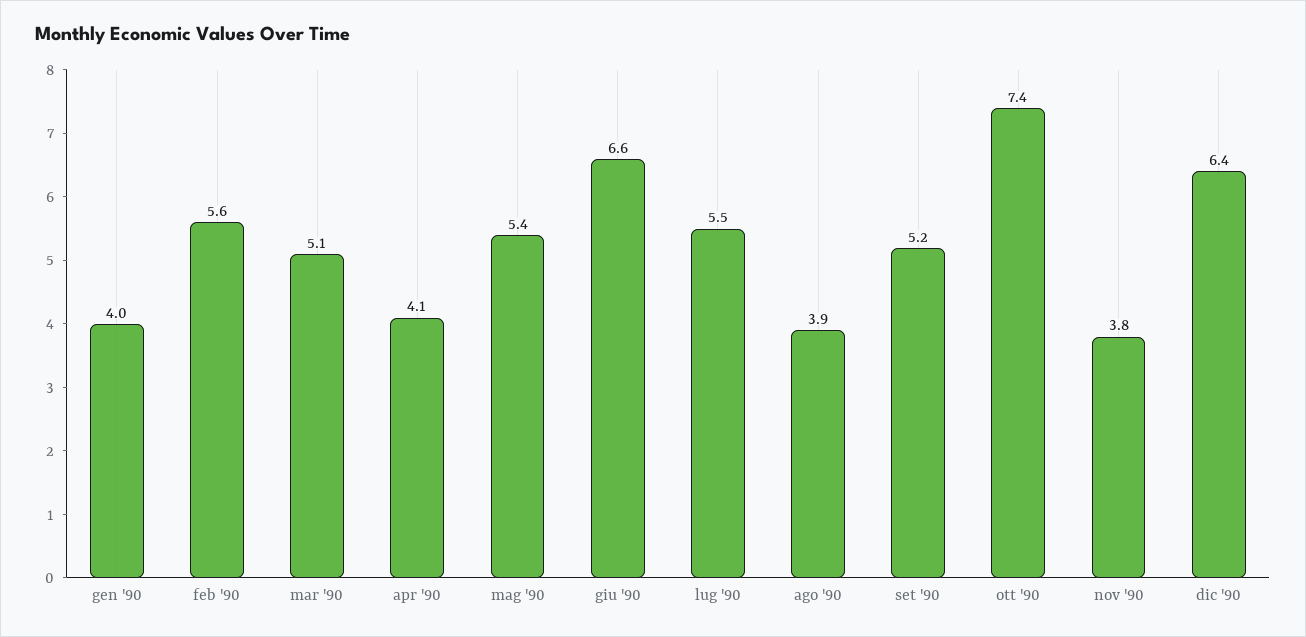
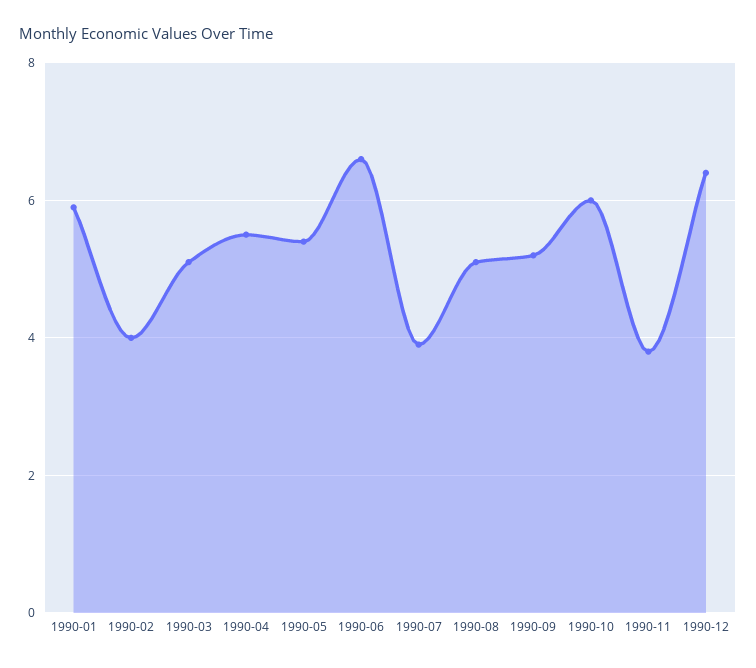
  {
-   "gen '90": 4,
+   "gen '90": 6,
-   "feb '90": 5.6,
+   "feb '90": 4,
    "mar '90": 5.1,
-   "apr '90": 4.1,
+   "apr '90": 5.5,
    "mag '90": 5.4,
    "giu '90": 6.6,
-   "lug '90": 5.5,
+   "lug '90": 4,
-   "ago '90": 3.9,
+   "ago '90": 5,
    "set '90": 5.2,
-   "ott '90": 7.4,
+   "ott '90": 6,
    "nov '90": 3.8,
    "dic '90": 6.4
  }

